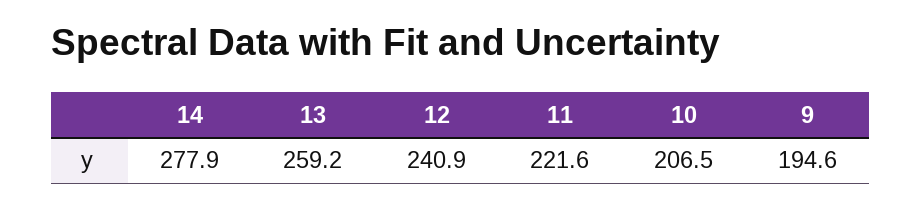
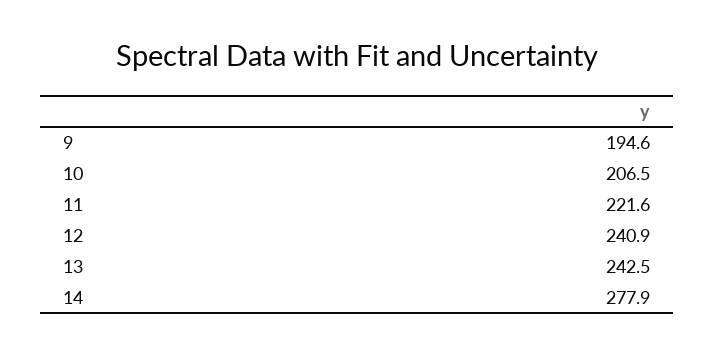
  {
    "14": 277.9,
-   "13": 259.2,
+   "13": 242.5,
    "12": 240.9,
    "11": 221.6,
    "10": 206.5,
    "9": 194.6
  }

